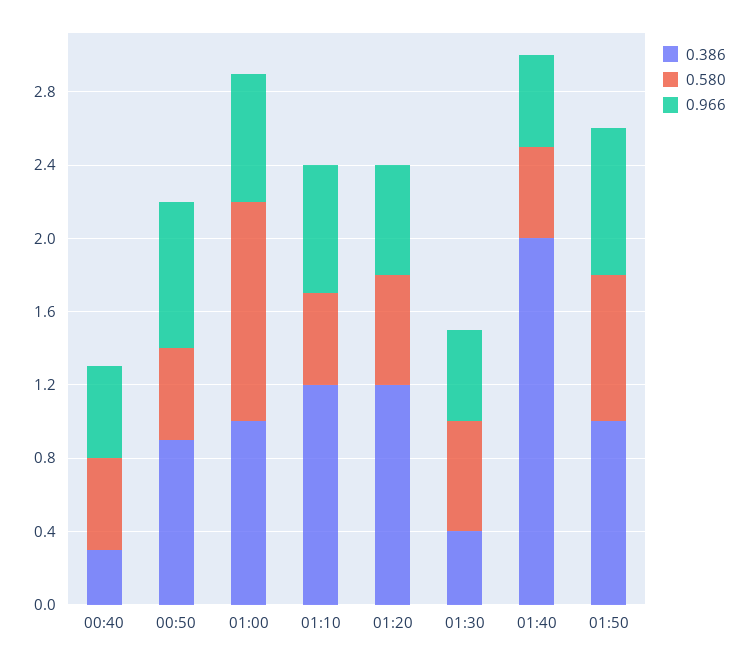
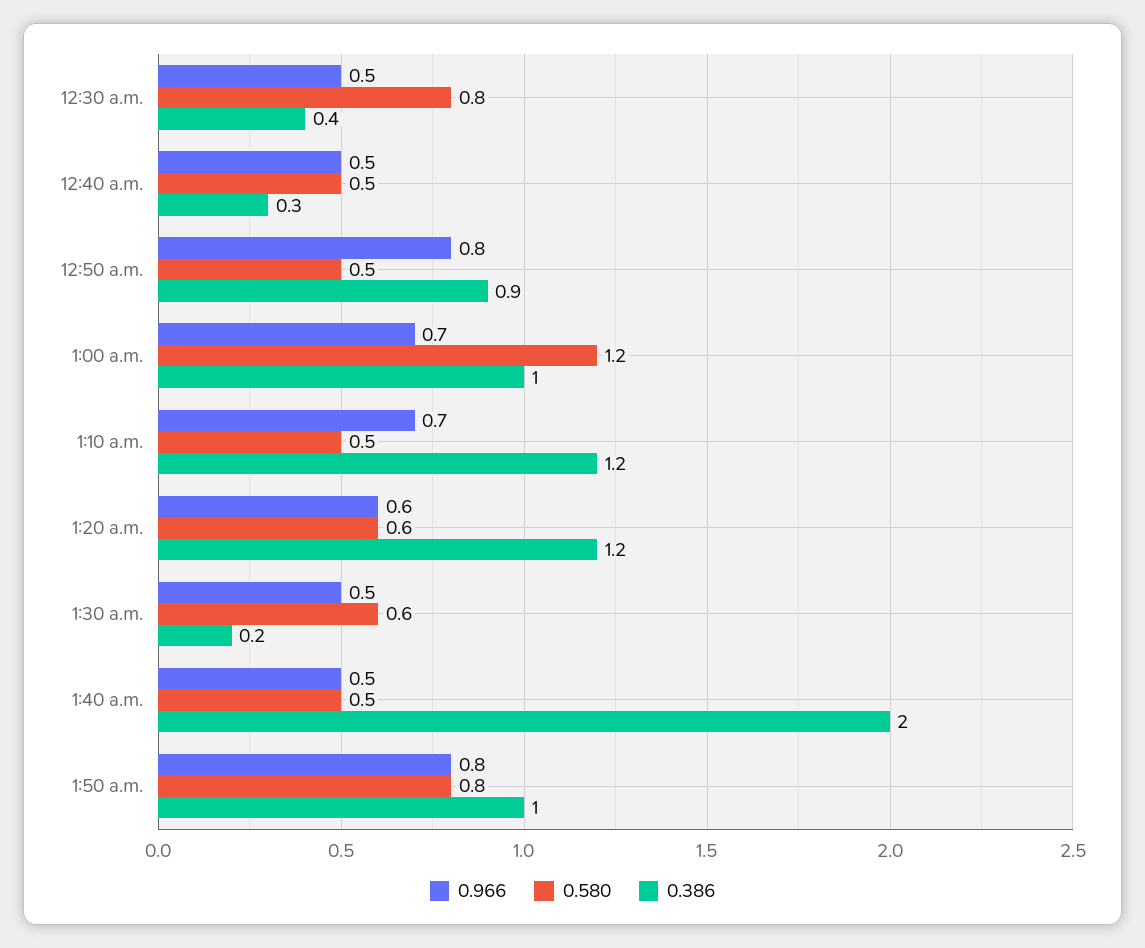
  {
    "0.386": {
      "00:40": 0.3,
      "00:50": 0.9,
      "01:00": 1,
      "01:10": 1.2,
      "01:20": 1.2,
-     "01:30": 0.4,
+     "01:30": 0.2,
      "01:40": 2,
-     "01:50": 1
+     "01:50": 1,
+     "12:30 a.m.": 0.4
    },
    "0.580": {
      "00:40": 0.5,
      "00:50": 0.5,
      "01:00": 1.2,
      "01:10": 0.5,
      "01:20": 0.6,
      "01:30": 0.6,
      "01:40": 0.5,
-     "01:50": 0.8
+     "01:50": 0.8,
+     "12:30 a.m.": 0.8
    },
    "0.966": {
      "00:40": 0.5,
      "00:50": 0.8,
      "01:00": 0.7,
      "01:10": 0.7,
      "01:20": 0.6,
      "01:30": 0.5,
      "01:40": 0.5,
-     "01:50": 0.8
+     "01:50": 0.8,
+     "12:30 a.m.": 0.5
    }
  }

